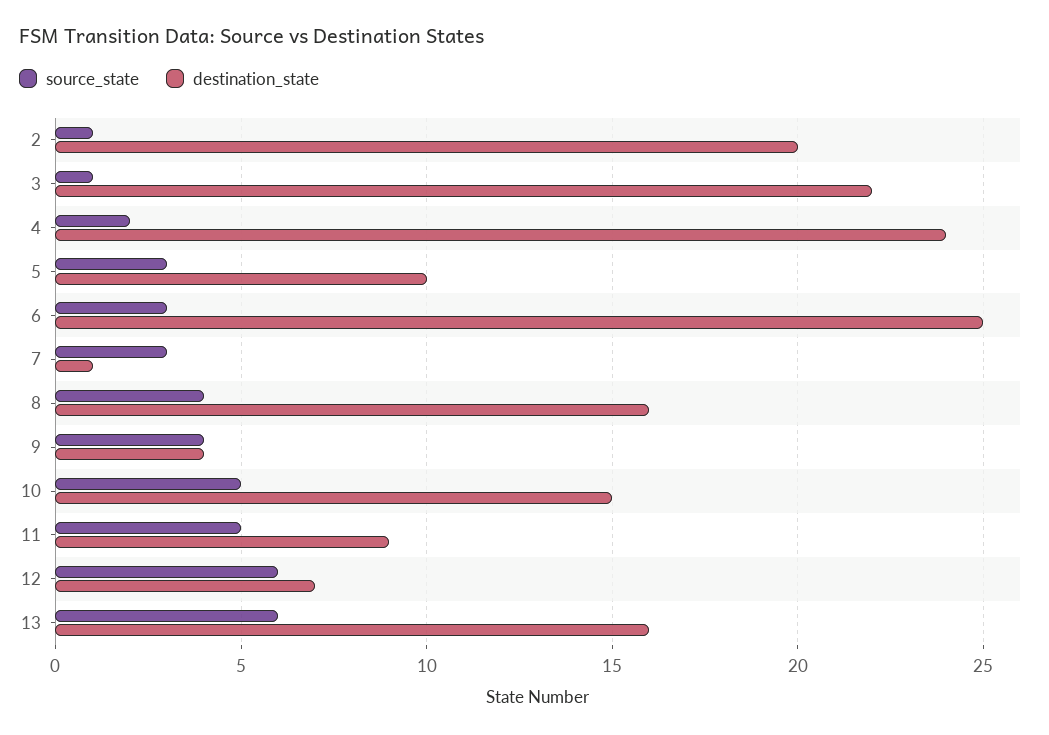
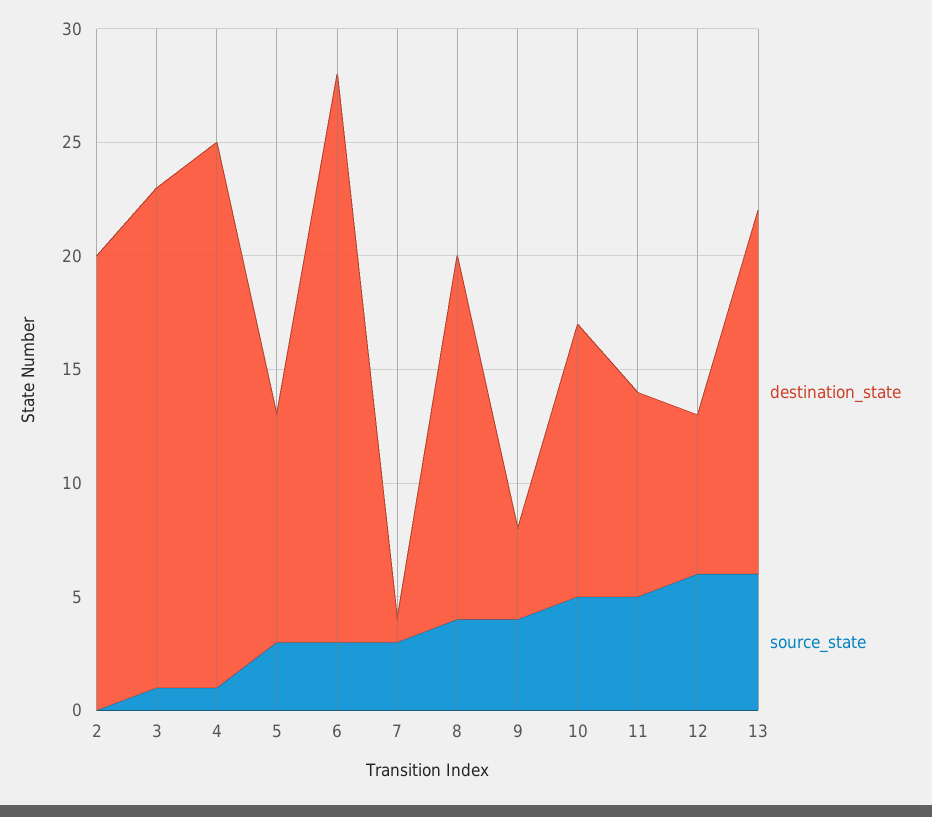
  {
    "source_state": {
-     "2": 1,
+     "2": 0,
      "3": 1,
-     "4": 2,
+     "4": 1,
      "5": 3,
      "6": 3,
      "7": 3,
      "8": 4,
      "9": 4,
      "10": 5,
      "11": 5,
      "12": 6,
      "13": 6
    },
    "destination_state": {
      "2": 20,
      "3": 22,
      "4": 24,
      "5": 10,
      "6": 25,
      "7": 1,
      "8": 16,
      "9": 4,
-     "10": 15,
+     "10": 12,
      "11": 9,
      "12": 7,
      "13": 16
    }
  }

